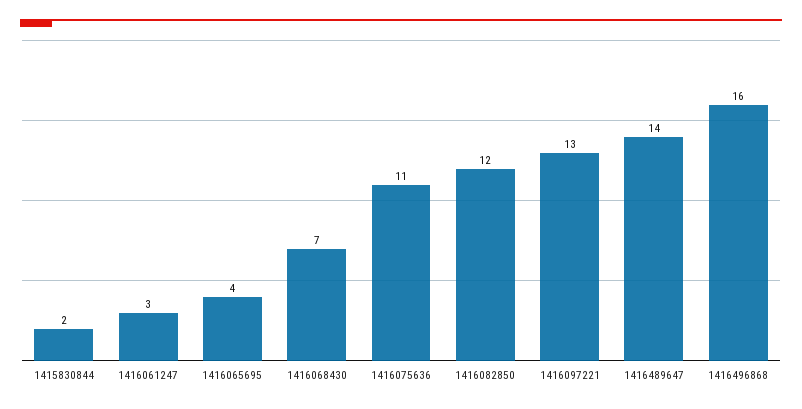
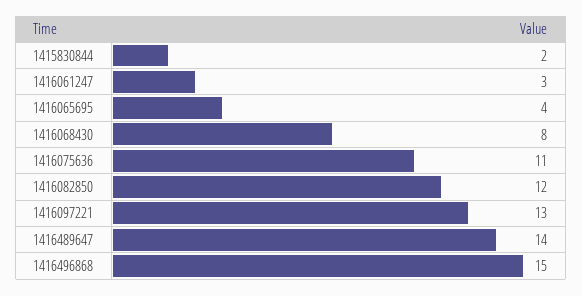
  {
    "1415830844": 2,
    "1416061247": 3,
    "1416065695": 4,
-   "1416068430": 7,
+   "1416068430": 8,
    "1416075636": 11,
    "1416082850": 12,
    "1416097221": 13,
    "1416489647": 14,
-   "1416496868": 16
+   "1416496868": 15
  }

